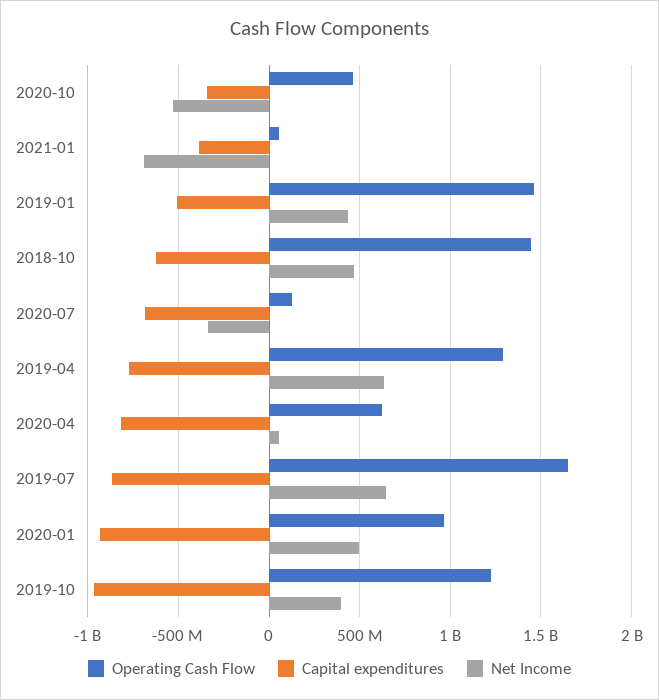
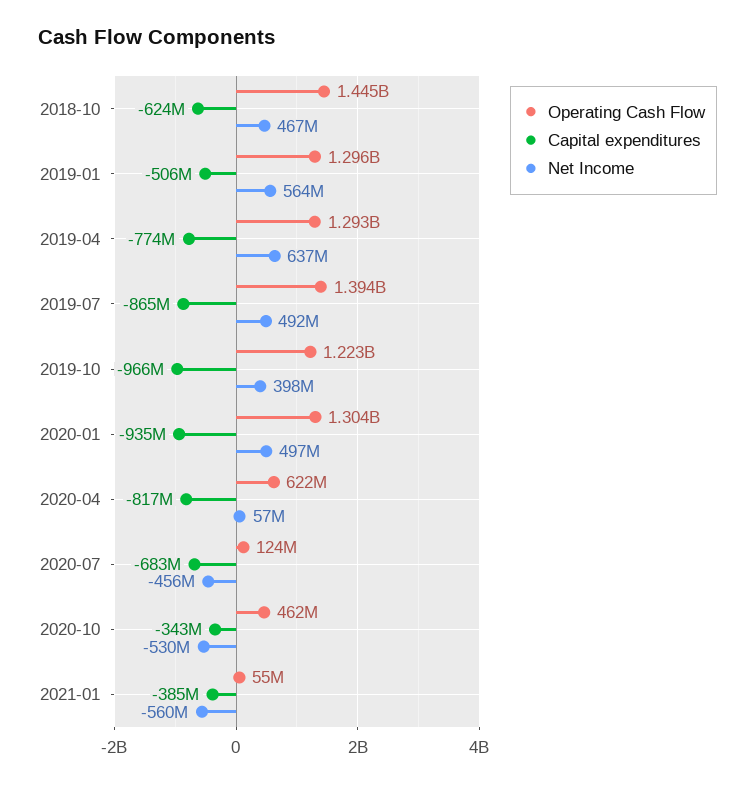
  {
    "Operating Cash Flow": {
      "2020-10": 462000000,
      "2021-01": 55000000,
-     "2019-01": 1450000000,
+     "2019-01": 1296000000,
      "2018-10": 1445000000,
      "2020-07": 124000000,
      "2019-04": 1293000000,
      "2020-04": 622000000,
-     "2019-07": 1650000000,
+     "2019-07": 1394000000,
-     "2020-01": 950000000,
+     "2020-01": 1304000000,
      "2019-10": 1223000000
    },
    "Capital expenditures": {
      "2020-10": -343000000,
      "2021-01": -385000000,
      "2019-01": -506000000,
      "2018-10": -624000000,
      "2020-07": -683000000,
      "2019-04": -774000000,
      "2020-04": -817000000,
      "2019-07": -865000000,
      "2020-01": -935000000,
      "2019-10": -966000000
    },
    "Net Income": {
      "2020-10": -530000000,
-     "2021-01": -700000000,
+     "2021-01": -560000000,
-     "2019-01": 450000000,
+     "2019-01": 564000000,
      "2018-10": 467000000,
-     "2020-07": -350000000,
+     "2020-07": -456000000,
      "2019-04": 637000000,
      "2020-04": 57000000,
-     "2019-07": 650000000,
+     "2019-07": 492000000,
      "2020-01": 497000000,
      "2019-10": 398000000
    }
  }

